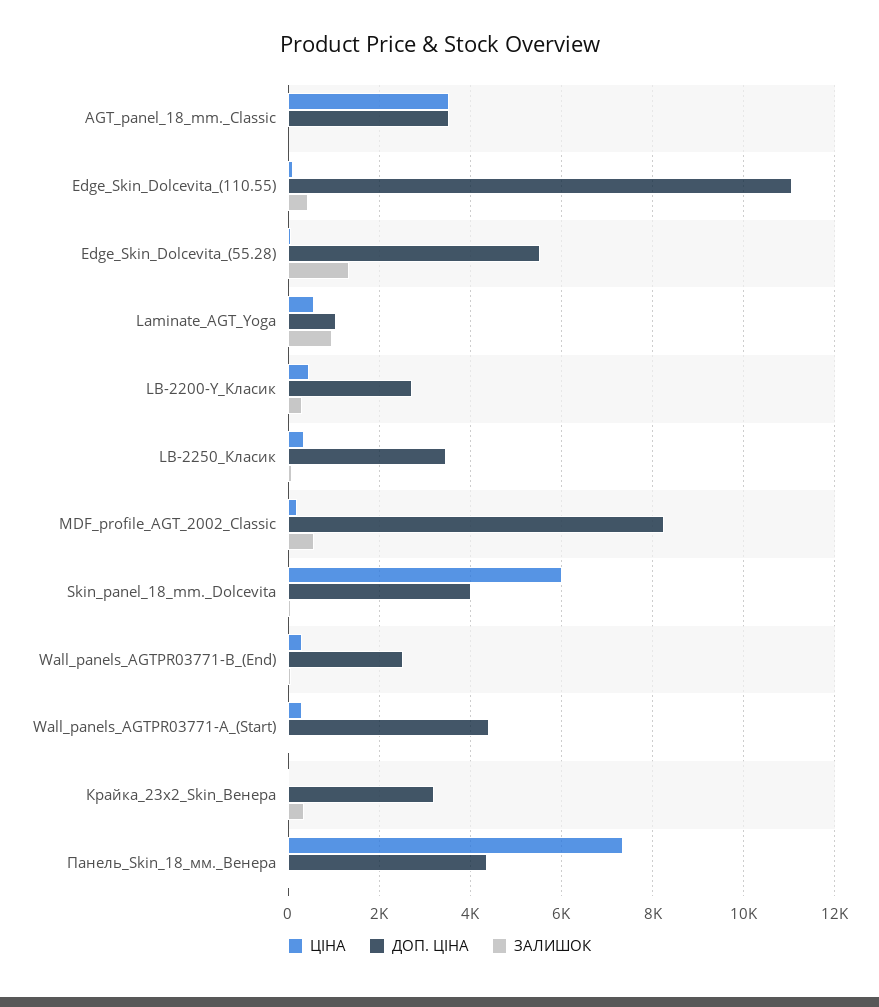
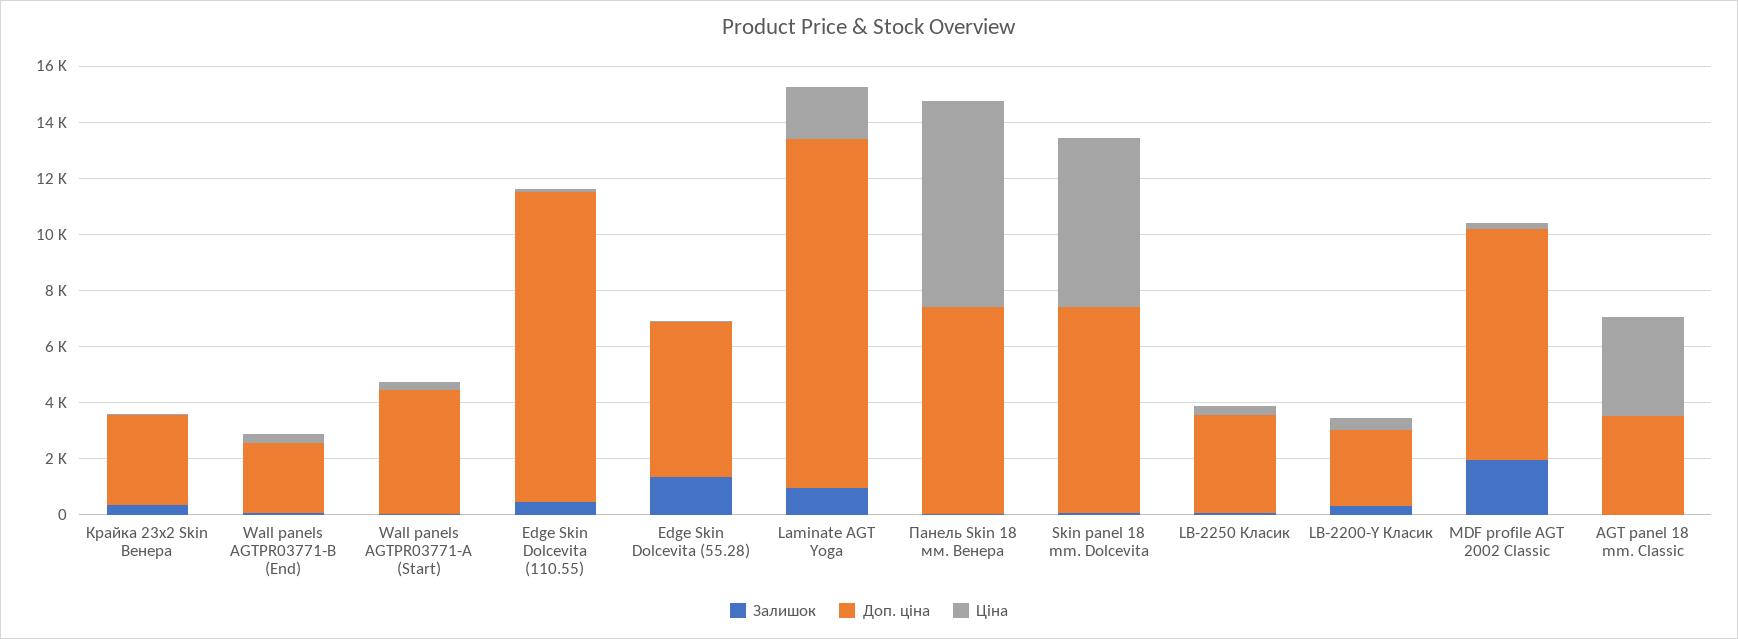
  {
    "ЦІНА": {
      "AGT_panel_18_mm._Classic": 3600,
      "Edge_Skin_Dolcevita_(110.55)": 200,
      "Edge_Skin_Dolcevita_(55.28)": 0,
-     "Laminate_AGT_Yoga": 600,
+     "Laminate_AGT_Yoga": 2000,
      "LB-2200-Y_Класик": 400,
      "LB-2250_Класик": 400,
      "MDF_profile_AGT_2002_Classic": 200,
      "Skin_panel_18_mm._Dolcevita": 6000,
      "Wall_panels_AGTPR03771-B_(End)": 400,
      "Wall_panels_AGTPR03771-А_(Start)": 400,
      "Крайка_23x2_Skin_Венера": 0,
      "Панель_Skin_18_мм._Венера": 7400
    },
    "ДОП. ЦІНА": {
      "AGT_panel_18_mm._Classic": 3600,
      "Edge_Skin_Dolcevita_(110.55)": 11000,
      "Edge_Skin_Dolcevita_(55.28)": 5600,
-     "Laminate_AGT_Yoga": 1000,
+     "Laminate_AGT_Yoga": 12500,
      "LB-2200-Y_Класик": 2800,
      "LB-2250_Класик": 3400,
      "MDF_profile_AGT_2002_Classic": 8200,
-     "Skin_panel_18_mm._Dolcevita": 4000,
+     "Skin_panel_18_mm._Dolcevita": 7500,
      "Wall_panels_AGTPR03771-B_(End)": 2600,
      "Wall_panels_AGTPR03771-А_(Start)": 4400,
      "Крайка_23x2_Skin_Венера": 3200,
-     "Панель_Skin_18_мм._Венера": 4400
+     "Панель_Skin_18_мм._Венера": 7500
    },
    "ЗАЛИШОК": {
      "AGT_panel_18_mm._Classic": 0,
      "Edge_Skin_Dolcevita_(110.55)": 400,
      "Edge_Skin_Dolcevita_(55.28)": 1400,
      "Laminate_AGT_Yoga": 1000,
      "LB-2200-Y_Класик": 400,
      "LB-2250_Класик": 0,
-     "MDF_profile_AGT_2002_Classic": 600,
+     "MDF_profile_AGT_2002_Classic": 2000,
      "Skin_panel_18_mm._Dolcevita": 0,
      "Wall_panels_AGTPR03771-B_(End)": 0,
      "Wall_panels_AGTPR03771-А_(Start)": 0,
      "Крайка_23x2_Skin_Венера": 400,
      "Панель_Skin_18_мм._Венера": 0
    }
  }

